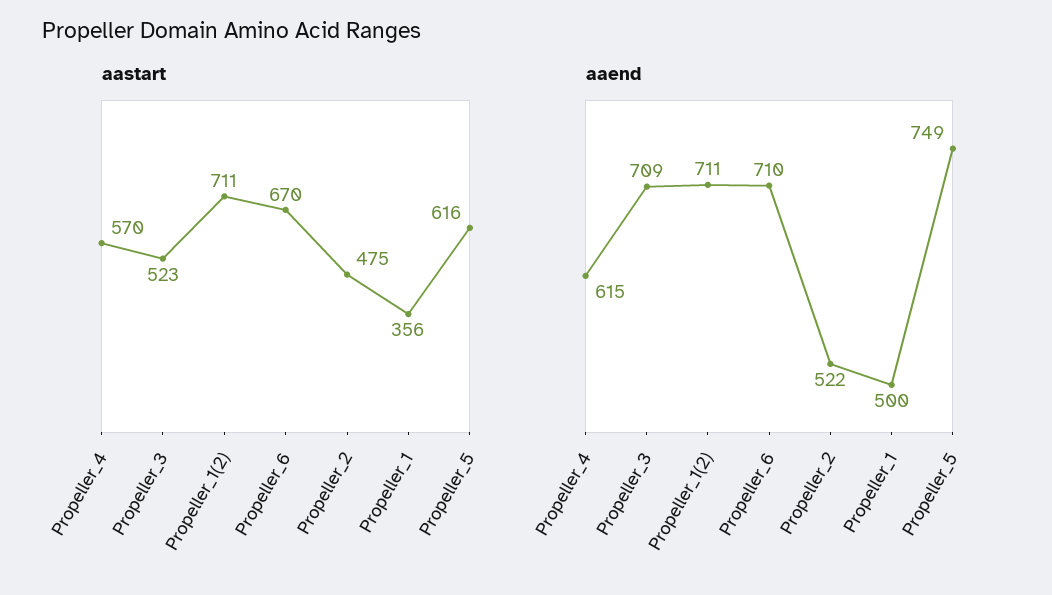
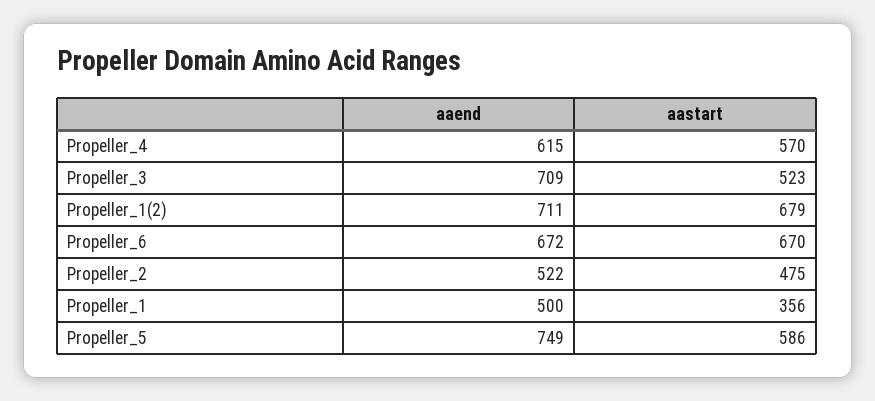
  {
    "aastart": {
      "Propeller_4": 570,
      "Propeller_3": 523,
-     "Propeller_1(2)": 711,
+     "Propeller_1(2)": 679,
      "Propeller_6": 670,
      "Propeller_2": 475,
      "Propeller_1": 356,
-     "Propeller_5": 616
+     "Propeller_5": 586
    },
    "aaend": {
      "Propeller_4": 615,
      "Propeller_3": 709,
      "Propeller_1(2)": 711,
-     "Propeller_6": 710,
+     "Propeller_6": 672,
      "Propeller_2": 522,
      "Propeller_1": 500,
      "Propeller_5": 749
    }
  }

